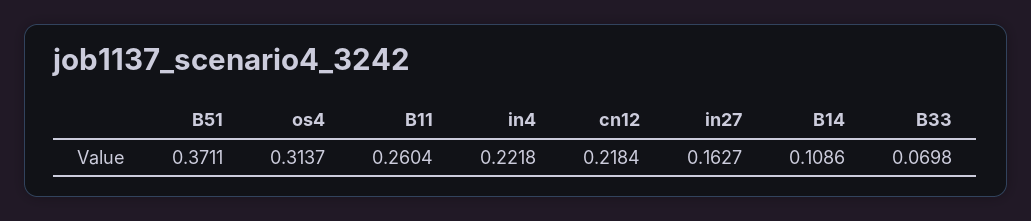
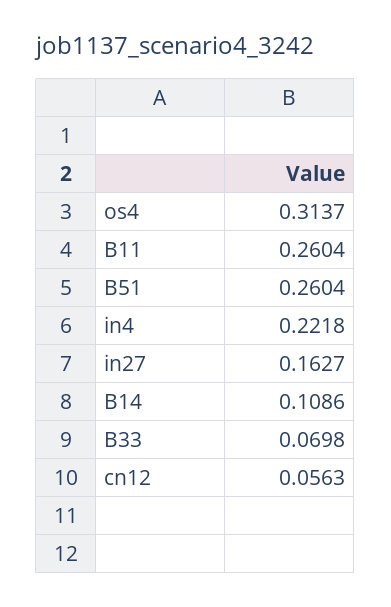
  {
-   "B51": 0.3711,
+   "B51": 0.2604,
    "os4": 0.3137,
    "B11": 0.2604,
    "in4": 0.2218,
-   "cn12": 0.2184,
+   "cn12": 0.0563,
    "in27": 0.1627,
    "B14": 0.1086,
    "B33": 0.0698
  }

